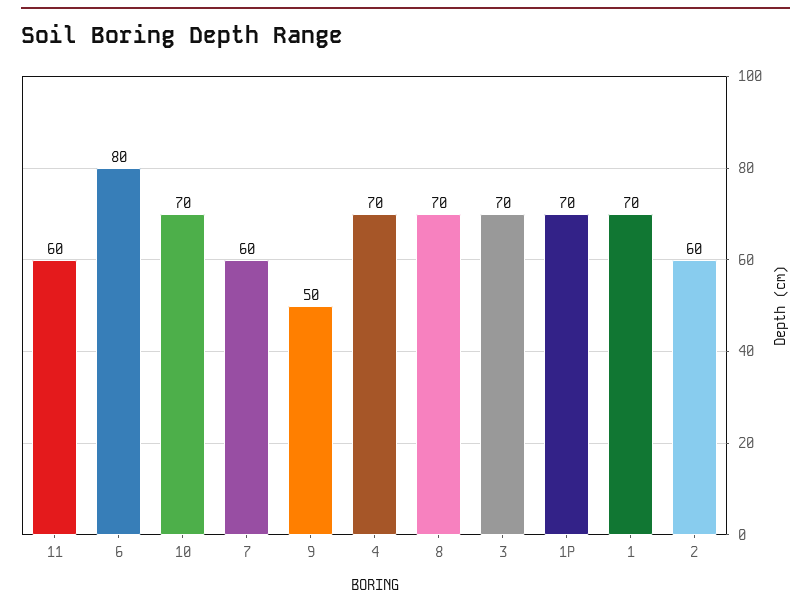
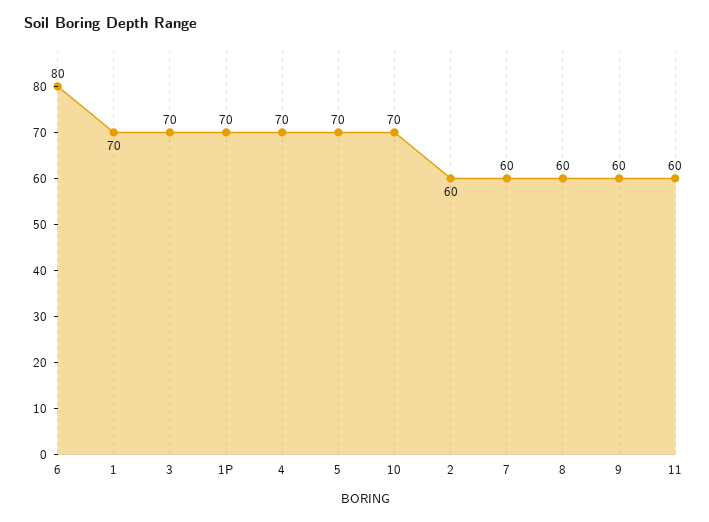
  {
    "11": 60,
    "6": 80,
    "10": 70,
    "7": 60,
-   "9": 50,
+   "9": 60,
    "4": 70,
-   "8": 70,
+   "8": 60,
    "3": 70,
    "1P": 70,
    "1": 70,
-   "2": 60
+   "2": 60,
+   "5": 70
  }

